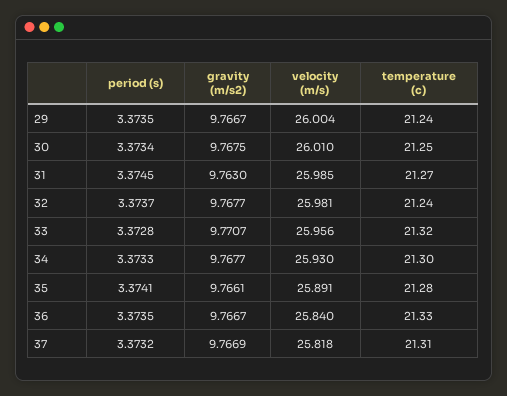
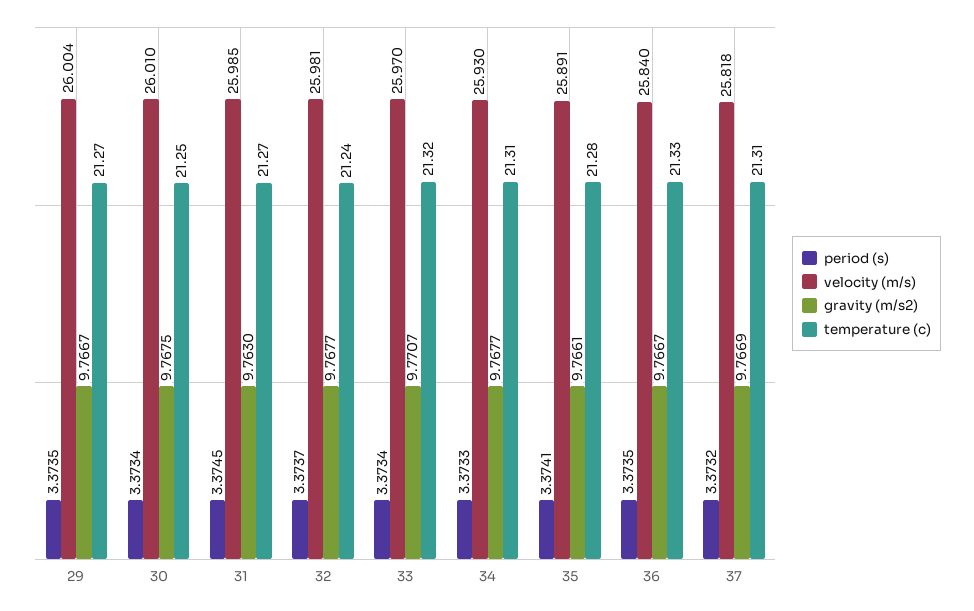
  {
    "period (s)": {
      "29": 3.3735,
      "30": 3.3734,
      "31": 3.3745,
      "32": 3.3737,
-     "33": 3.3728,
+     "33": 3.3734,
      "34": 3.3733,
      "35": 3.3741,
      "36": 3.3735,
      "37": 3.3732
    },
    "gravity (m/s2)": {
      "29": 9.7667,
      "30": 9.7675,
      "31": 9.763,
      "32": 9.7677,
      "33": 9.7707,
      "34": 9.7677,
      "35": 9.7661,
      "36": 9.7667,
      "37": 9.7669
    },
    "velocity (m/s)": {
      "29": 26.004,
      "30": 26.01,
      "31": 25.985,
      "32": 25.981,
-     "33": 25.956,
+     "33": 25.97,
      "34": 25.93,
      "35": 25.891,
      "36": 25.84,
      "37": 25.818
    },
    "temperature (c)": {
-     "29": 21.24,
+     "29": 21.27,
      "30": 21.25,
      "31": 21.27,
      "32": 21.24,
      "33": 21.32,
-     "34": 21.3,
+     "34": 21.31,
      "35": 21.28,
      "36": 21.33,
      "37": 21.31
    }
  }

